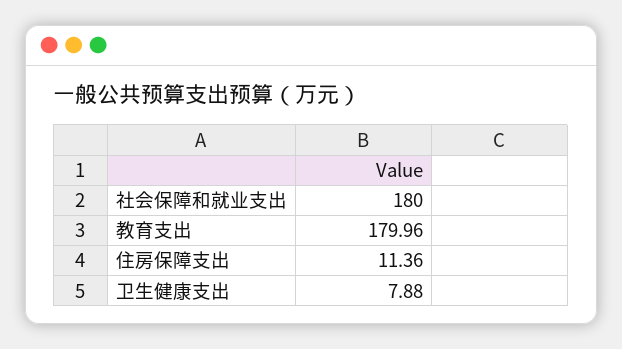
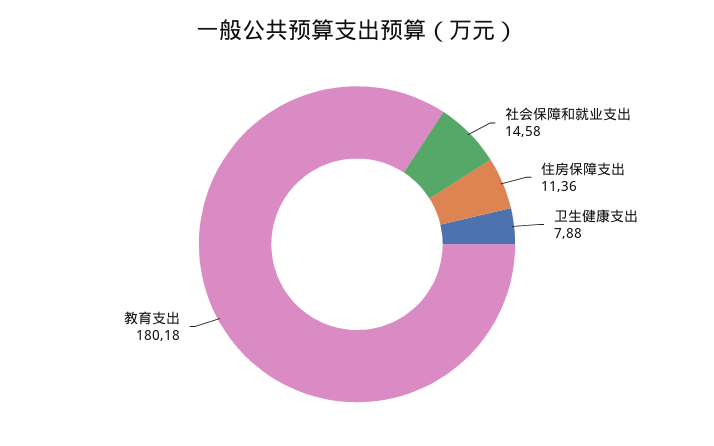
  {
-   "社会保障和就业支出": 180,
+   "社会保障和就业支出": 14.58,
-   "教育支出": 179.96,
+   "教育支出": 180.18,
    "住房保障支出": 11.36,
    "卫生健康支出": 7.88
  }

